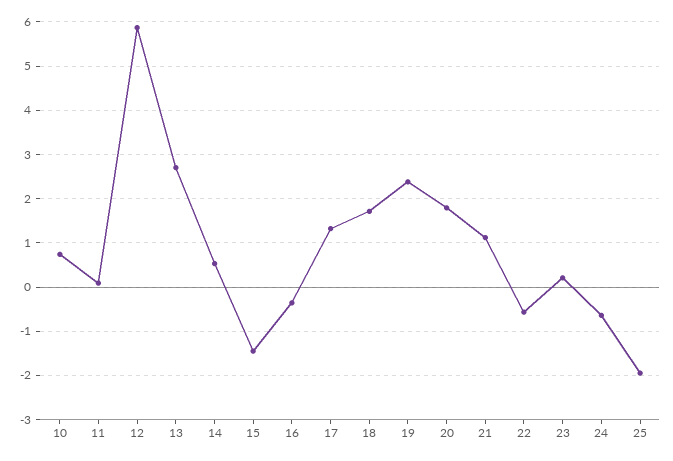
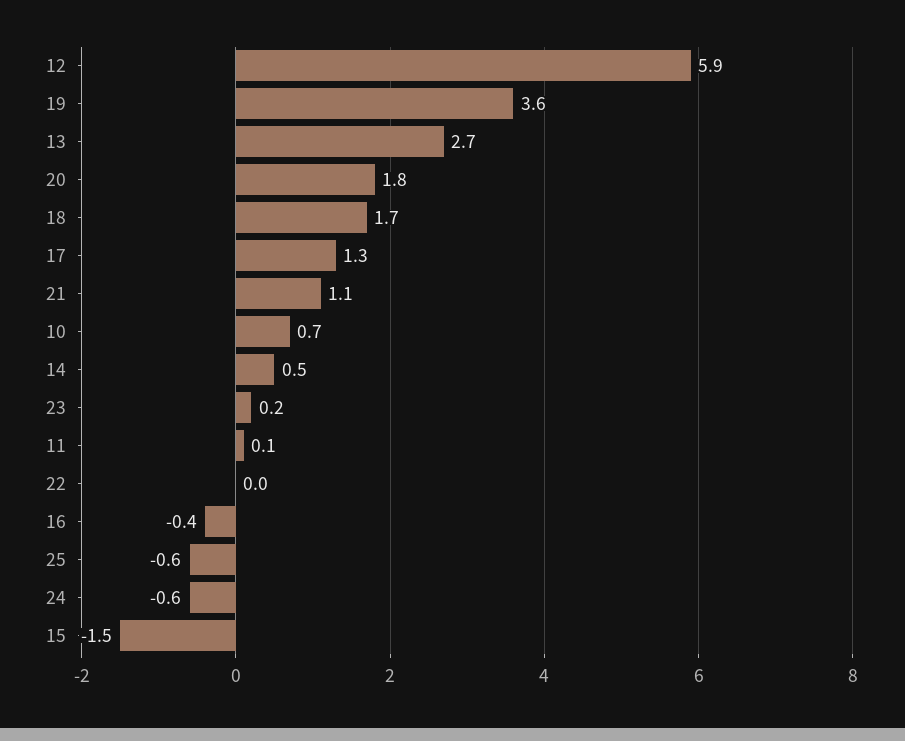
  {
    "10": 0.7,
    "11": 0.1,
    "12": 5.9,
    "13": 2.7,
    "14": 0.5,
    "15": -1.5,
    "16": -0.4,
    "17": 1.3,
    "18": 1.7,
-   "19": 2.4,
+   "19": 3.6,
    "20": 1.8,
    "21": 1.1,
-   "22": -0.6,
+   "22": 0,
    "23": 0.2,
    "24": -0.6,
-   "25": -2
+   "25": -0.6
  }

